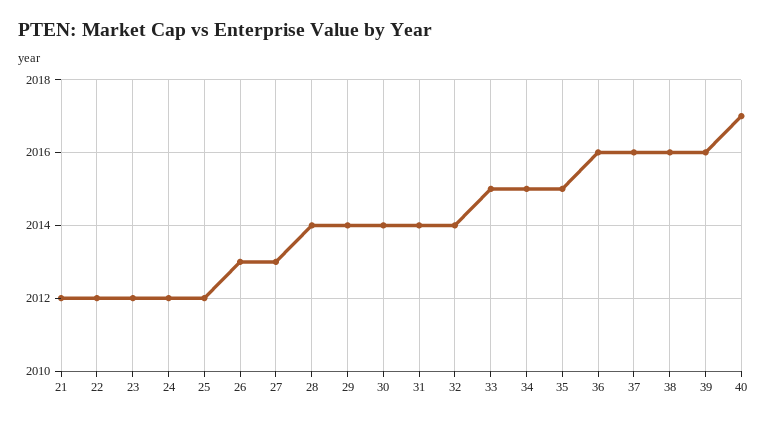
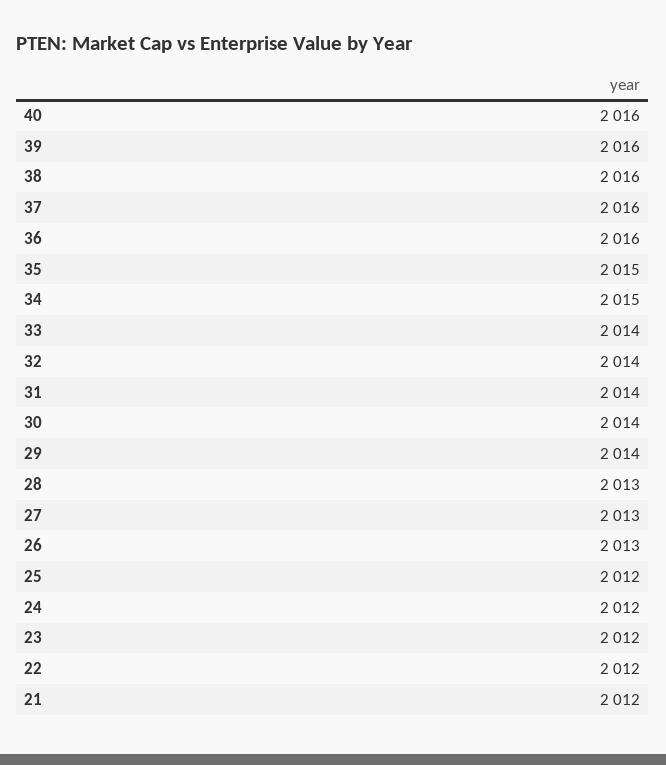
  {
    "21": 2012,
    "22": 2012,
    "23": 2012,
    "24": 2012,
    "25": 2012,
    "26": 2013,
    "27": 2013,
-   "28": 2014,
+   "28": 2013,
    "29": 2014,
    "30": 2014,
    "31": 2014,
    "32": 2014,
-   "33": 2015,
+   "33": 2014,
    "34": 2015,
    "35": 2015,
    "36": 2016,
    "37": 2016,
    "38": 2016,
    "39": 2016,
-   "40": 2017
+   "40": 2016
  }

